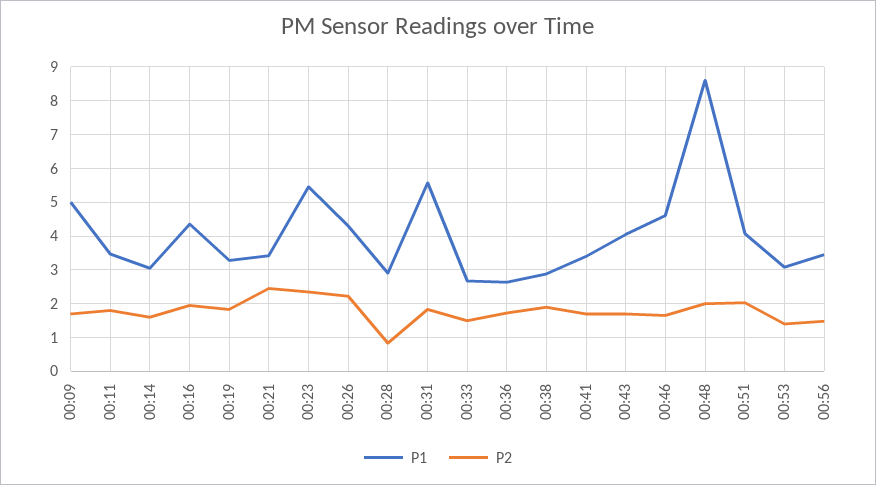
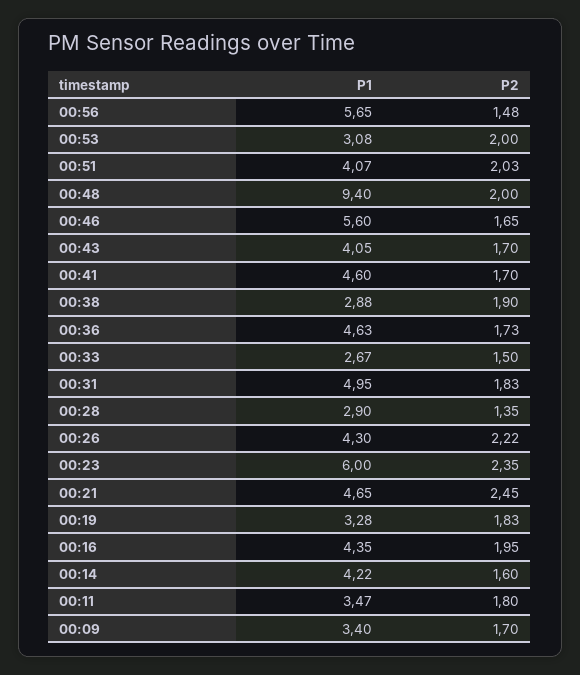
  {
    "P1": {
-     "00:09": 5,
+     "00:09": 3.4,
      "00:11": 3.47,
-     "00:14": 3,
+     "00:14": 4.22,
      "00:16": 4.35,
      "00:19": 3.28,
-     "00:21": 3.4,
+     "00:21": 4.65,
-     "00:23": 5.4,
+     "00:23": 6,
      "00:26": 4.3,
      "00:28": 2.9,
-     "00:31": 5.6,
+     "00:31": 4.95,
      "00:33": 2.67,
-     "00:36": 2.6,
+     "00:36": 4.63,
      "00:38": 2.88,
-     "00:41": 3.4,
+     "00:41": 4.6,
      "00:43": 4.05,
-     "00:46": 4.6,
+     "00:46": 5.6,
-     "00:48": 8.6,
+     "00:48": 9.4,
      "00:51": 4.07,
      "00:53": 3.08,
-     "00:56": 3.4
+     "00:56": 5.65
    },
    "P2": {
      "00:09": 1.7,
      "00:11": 1.8,
      "00:14": 1.6,
      "00:16": 1.95,
      "00:19": 1.83,
      "00:21": 2.45,
      "00:23": 2.35,
      "00:26": 2.22,
-     "00:28": 0.8,
+     "00:28": 1.35,
      "00:31": 1.83,
      "00:33": 1.5,
      "00:36": 1.73,
      "00:38": 1.9,
      "00:41": 1.7,
      "00:43": 1.7,
      "00:46": 1.65,
      "00:48": 2,
      "00:51": 2.03,
-     "00:53": 1.4,
+     "00:53": 2,
      "00:56": 1.48
    }
  }

